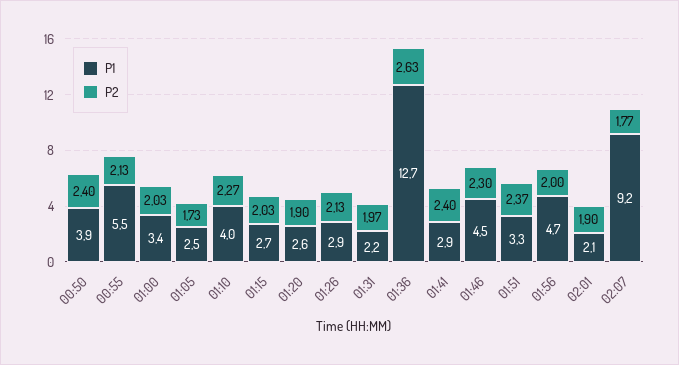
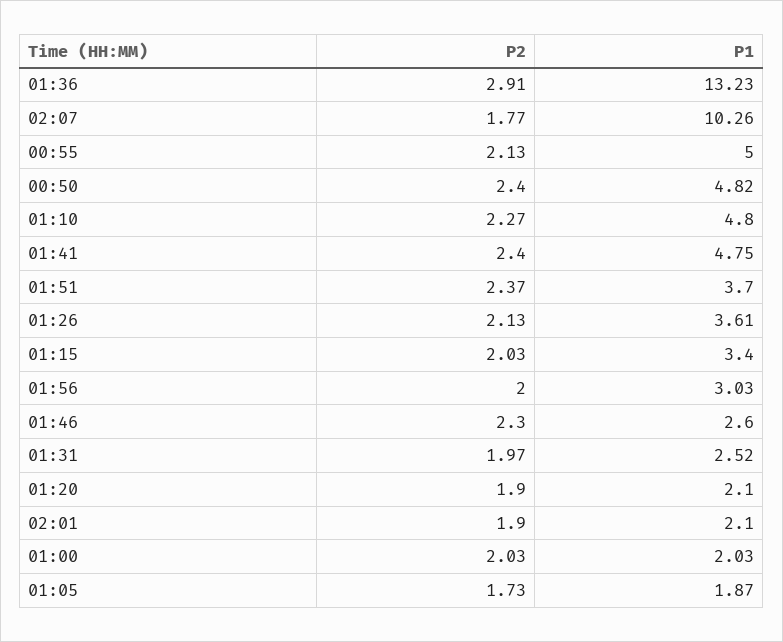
  {
    "P1": {
-     "00:50": 3.9,
+     "00:50": 4.82,
-     "00:55": 5.5,
+     "00:55": 5,
-     "01:00": 3.4,
+     "01:00": 2.03,
-     "01:05": 2.5,
+     "01:05": 1.87,
-     "01:10": 4,
+     "01:10": 4.8,
-     "01:15": 2.7,
+     "01:15": 3.4,
-     "01:20": 2.6,
+     "01:20": 2.1,
-     "01:26": 2.9,
+     "01:26": 3.61,
-     "01:31": 2.2,
+     "01:31": 2.52,
-     "01:36": 12.7,
+     "01:36": 13.23,
-     "01:41": 2.9,
+     "01:41": 4.75,
-     "01:46": 4.5,
+     "01:46": 2.6,
-     "01:51": 3.3,
+     "01:51": 3.7,
-     "01:56": 4.7,
+     "01:56": 3.03,
      "02:01": 2.1,
-     "02:07": 9.2
+     "02:07": 10.26
    },
    "P2": {
      "00:50": 2.4,
      "00:55": 2.13,
      "01:00": 2.03,
      "01:05": 1.73,
      "01:10": 2.27,
      "01:15": 2.03,
      "01:20": 1.9,
      "01:26": 2.13,
      "01:31": 1.97,
-     "01:36": 2.63,
+     "01:36": 2.91,
      "01:41": 2.4,
      "01:46": 2.3,
      "01:51": 2.37,
      "01:56": 2,
      "02:01": 1.9,
      "02:07": 1.77
    }
  }

